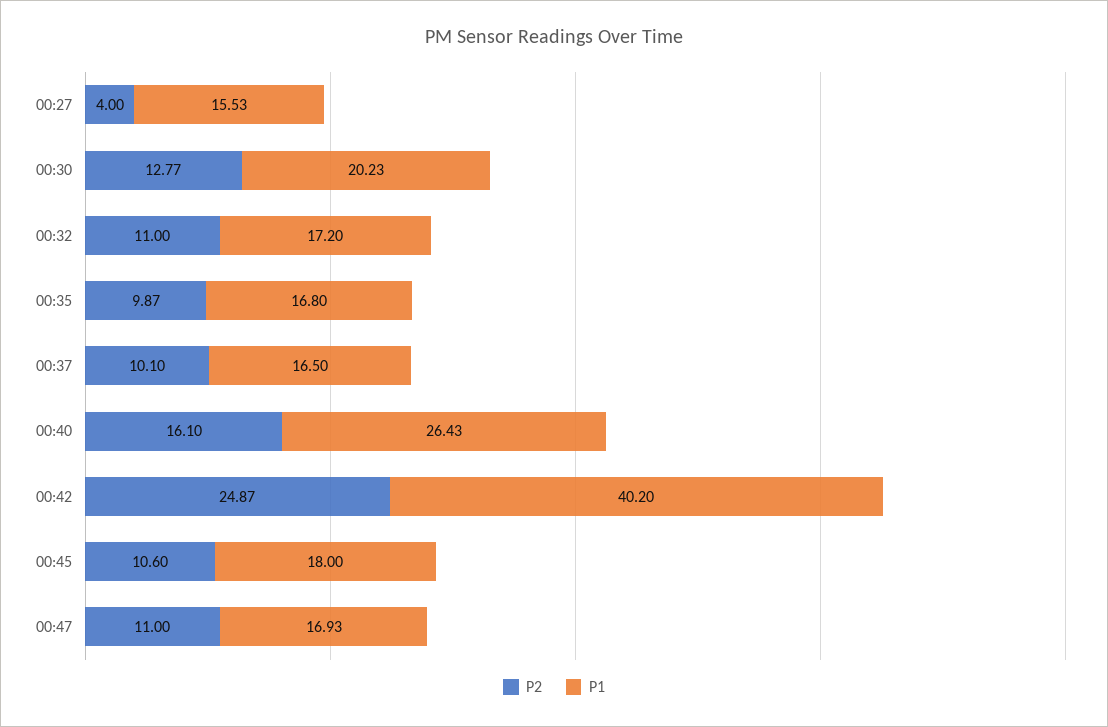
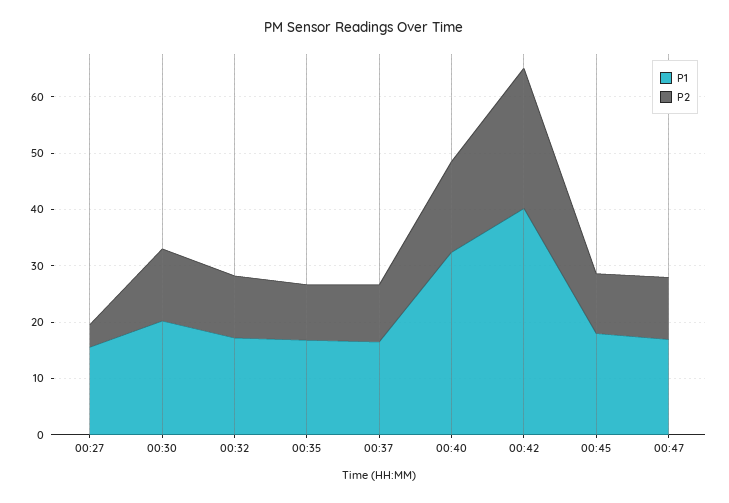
  {
    "P2": {
      "00:27": 4,
      "00:30": 12.77,
      "00:32": 11,
      "00:35": 9.87,
      "00:37": 10.1,
      "00:40": 16.1,
      "00:42": 24.87,
      "00:45": 10.6,
      "00:47": 11
    },
    "P1": {
      "00:27": 15.53,
      "00:30": 20.23,
      "00:32": 17.2,
      "00:35": 16.8,
      "00:37": 16.5,
-     "00:40": 26.43,
+     "00:40": 32,
      "00:42": 40.2,
      "00:45": 18,
      "00:47": 16.93
    }
  }

